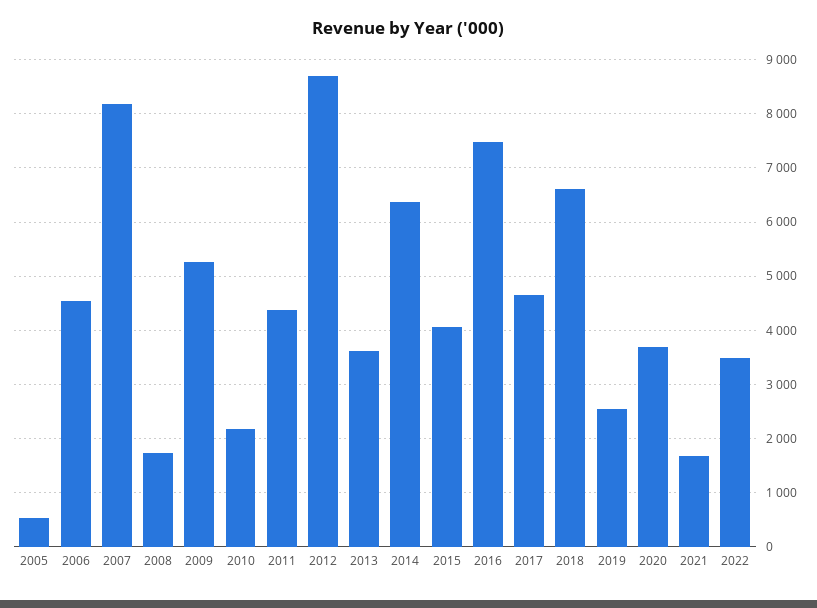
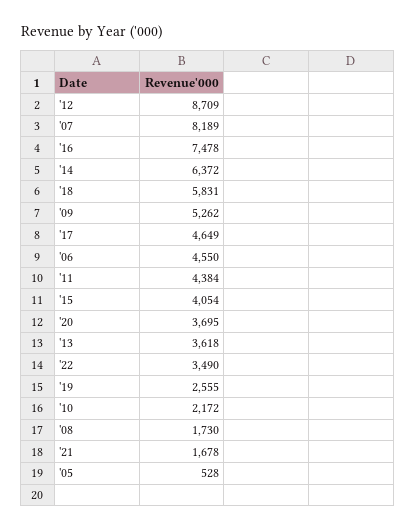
  {
    "2005": 528,
    "2006": 4550,
    "2007": 8189,
    "2008": 1730,
    "2009": 5262,
    "2010": 2172,
    "2011": 4384,
    "2012": 8709,
    "2013": 3618,
    "2014": 6372,
    "2015": 4054,
    "2016": 7478,
    "2017": 4649,
-   "2018": 6600,
+   "2018": 5831,
    "2019": 2555,
    "2020": 3695,
    "2021": 1678,
    "2022": 3490
  }

